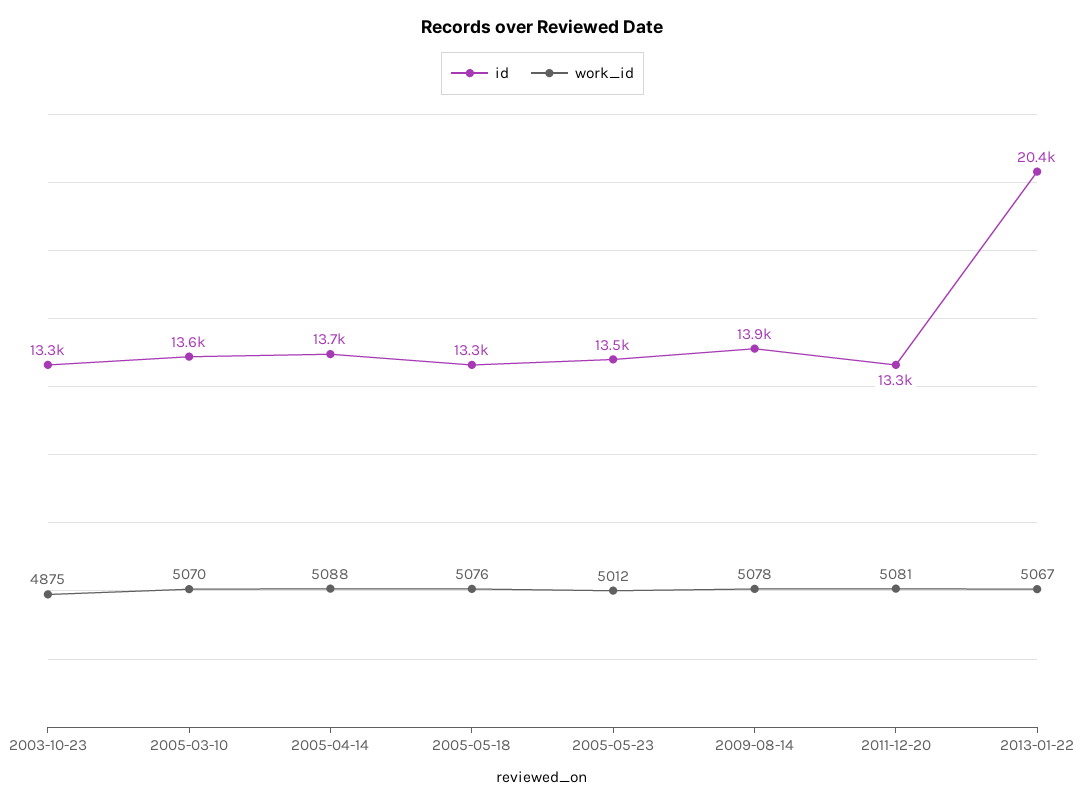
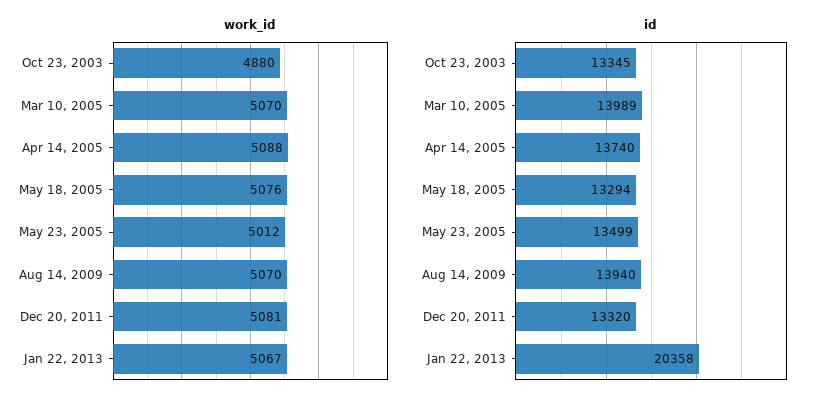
  {
    "id": {
      "2003-10-23": 13345,
-     "2005-03-10": 13600,
+     "2005-03-10": 13989,
      "2005-04-14": 13740,
      "2005-05-18": 13294,
      "2005-05-23": 13499,
      "2009-08-14": 13940,
      "2011-12-20": 13320,
      "2013-01-22": 20358
    },
    "work_id": {
-     "2003-10-23": 4875,
+     "2003-10-23": 4880,
      "2005-03-10": 5070,
      "2005-04-14": 5088,
      "2005-05-18": 5076,
      "2005-05-23": 5012,
-     "2009-08-14": 5078,
+     "2009-08-14": 5070,
      "2011-12-20": 5081,
      "2013-01-22": 5067
    }
  }

